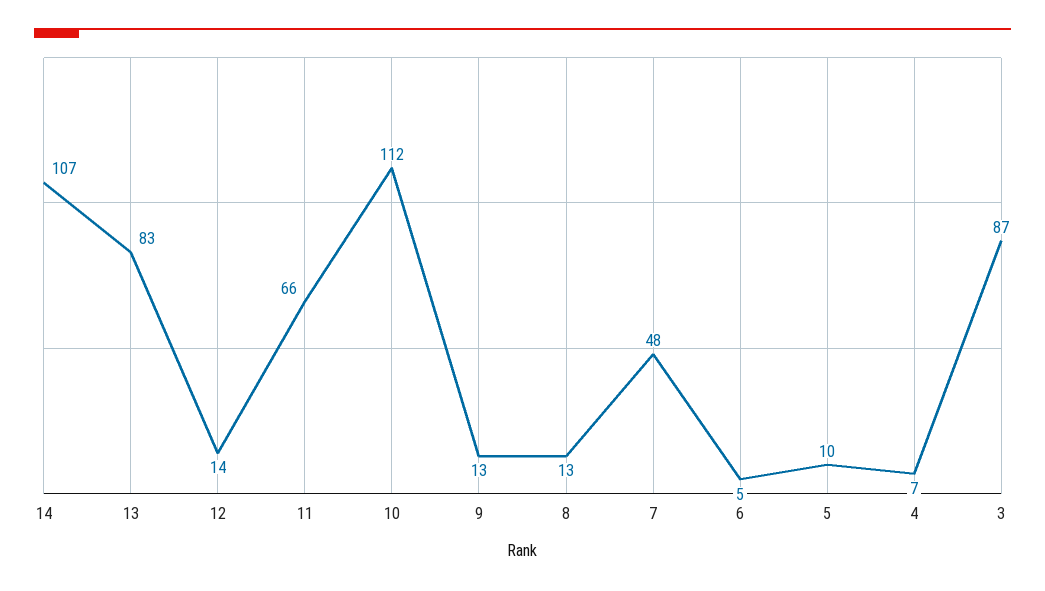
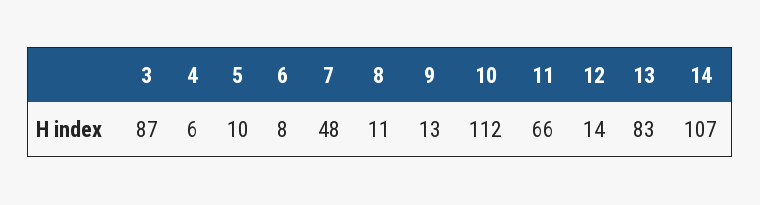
  {
    "14": 107,
    "13": 83,
    "12": 14,
    "11": 66,
    "10": 112,
    "9": 13,
-   "8": 13,
+   "8": 11,
    "7": 48,
-   "6": 5,
+   "6": 8,
    "5": 10,
-   "4": 7,
+   "4": 6,
    "3": 87
  }

